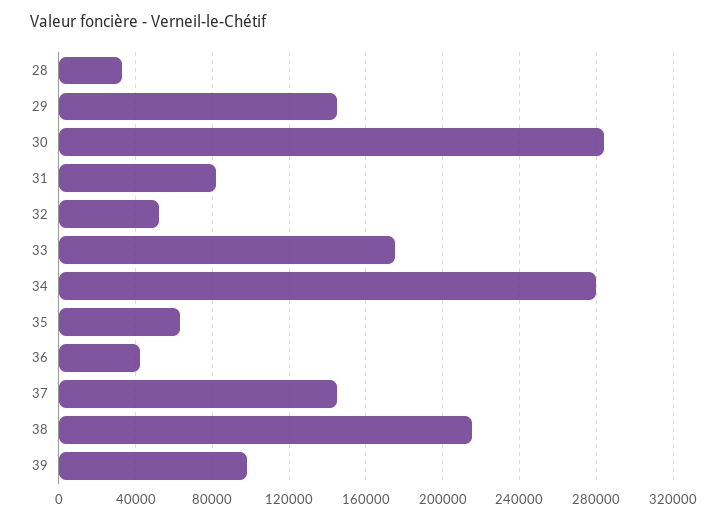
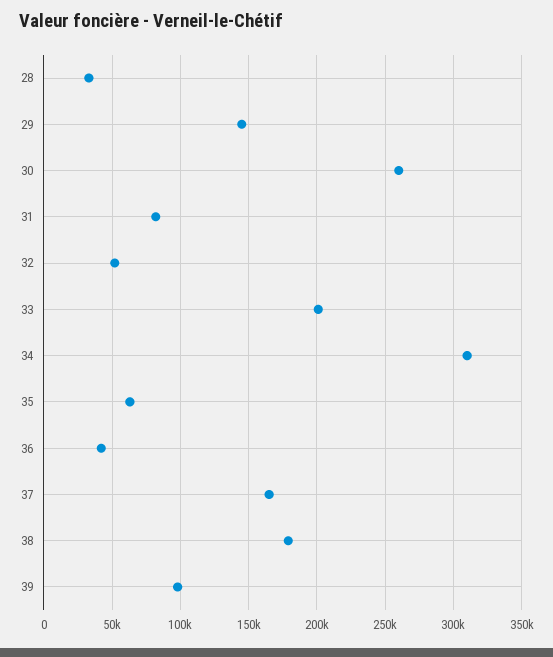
  {
    "28": 35000,
    "29": 145000,
-   "30": 285000,
+   "30": 260000,
    "31": 80000,
    "32": 50000,
-   "33": 175000,
+   "33": 200000,
-   "34": 280000,
+   "34": 310000,
    "35": 65000,
    "36": 40000,
-   "37": 145000,
+   "37": 165000,
-   "38": 215000,
+   "38": 180000,
    "39": 100000
  }

